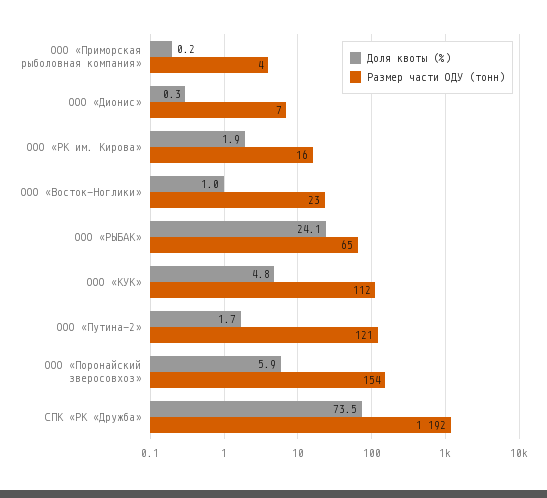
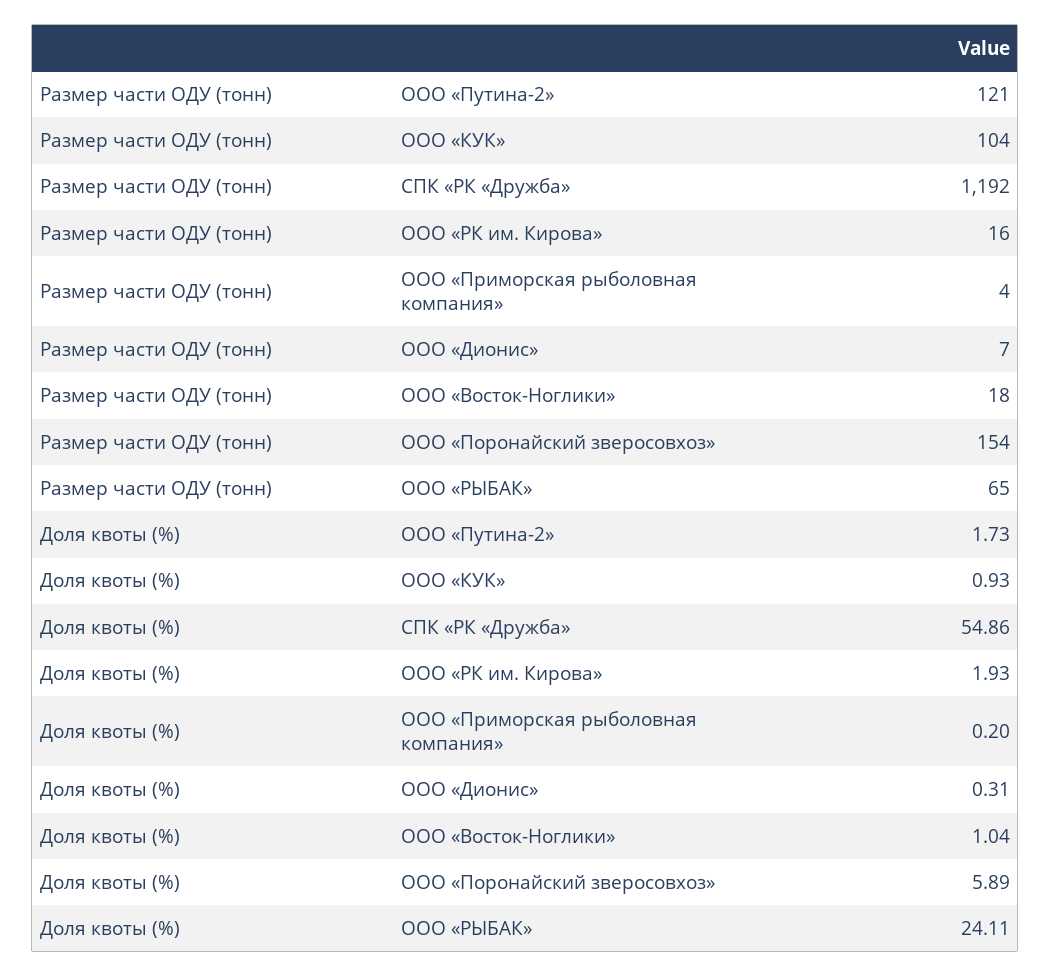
  {
    "Доля квоты (%)": {
      "ООО «Приморская рыболовная компания»": 0.2,
      "ООО «Дионис»": 0.31,
      "ООО «РК им. Кирова»": 1.93,
      "ООО «Восток-Ноглики»": 1.04,
      "ООО «РЫБАК»": 24.11,
-     "ООО «КУК»": 4.8,
+     "ООО «КУК»": 0.93,
      "ООО «Путина-2»": 1.73,
      "ООО «Поронайский зверосовхоз»": 5.89,
-     "СПК «РК «Дружба»": 73.5
+     "СПК «РК «Дружба»": 54.86
    },
    "Размер части ОДУ (тонн)": {
      "ООО «Приморская рыболовная компания»": 4,
      "ООО «Дионис»": 7,
      "ООО «РК им. Кирова»": 16,
-     "ООО «Восток-Ноглики»": 23,
+     "ООО «Восток-Ноглики»": 18,
      "ООО «РЫБАК»": 65,
-     "ООО «КУК»": 112,
+     "ООО «КУК»": 104,
      "ООО «Путина-2»": 121,
      "ООО «Поронайский зверосовхоз»": 154,
      "СПК «РК «Дружба»": 1192
    }
  }

